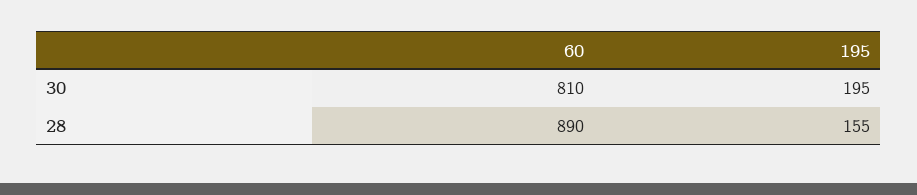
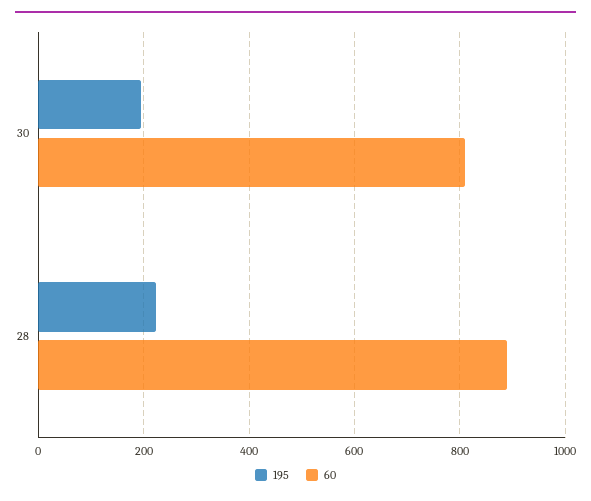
  {
    "60": {
      "30": 810,
      "28": 890
    },
    "195": {
      "30": 195,
-     "28": 155
+     "28": 220
    }
  }

